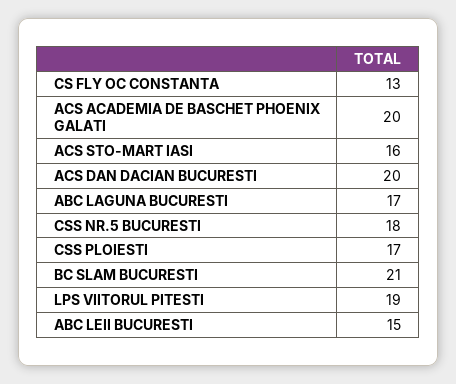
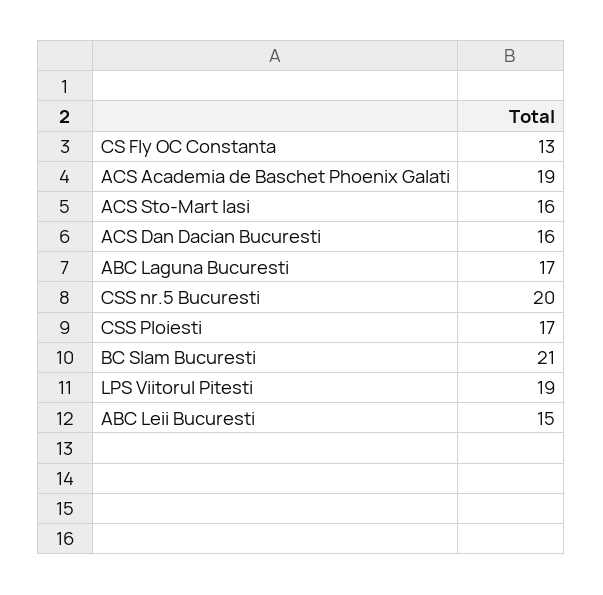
  {
    "CS FLY OC CONSTANTA": 13,
-   "ACS ACADEMIA DE BASCHET PHOENIX GALATI": 20,
+   "ACS ACADEMIA DE BASCHET PHOENIX GALATI": 19,
    "ACS STO-MART IASI": 16,
-   "ACS DAN DACIAN BUCURESTI": 20,
+   "ACS DAN DACIAN BUCURESTI": 16,
    "ABC LAGUNA BUCURESTI": 17,
-   "CSS NR.5 BUCURESTI": 18,
+   "CSS NR.5 BUCURESTI": 20,
    "CSS PLOIESTI": 17,
    "BC SLAM BUCURESTI": 21,
    "LPS VIITORUL PITESTI": 19,
    "ABC LEII BUCURESTI": 15
  }

